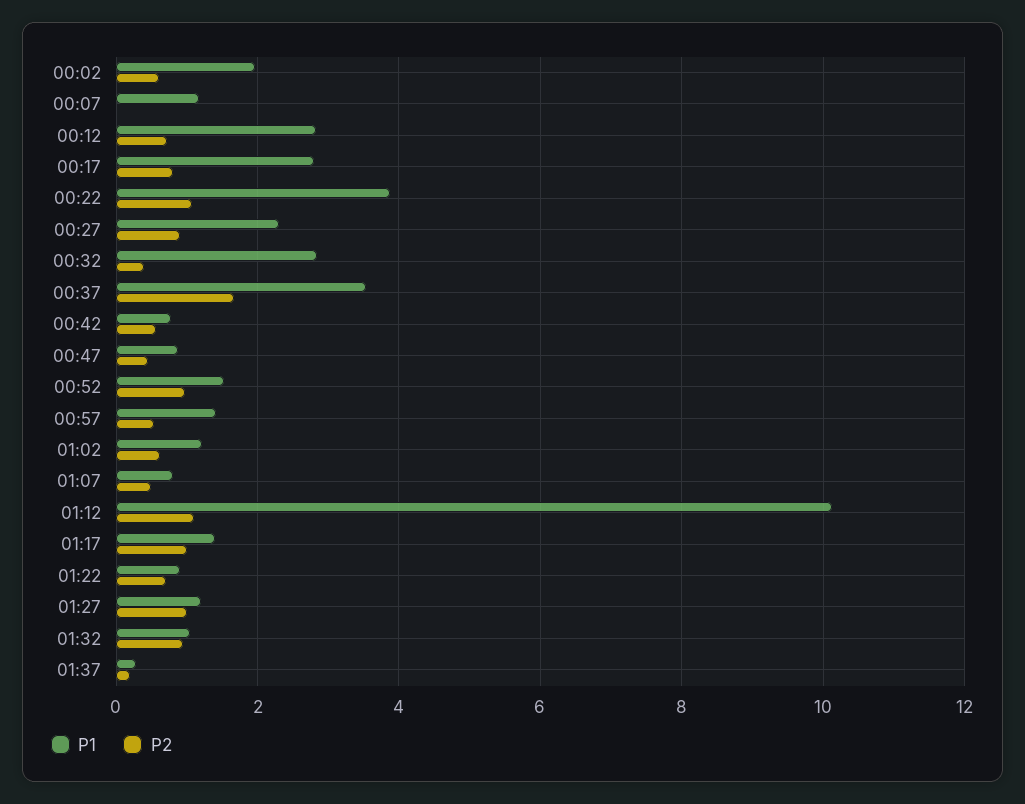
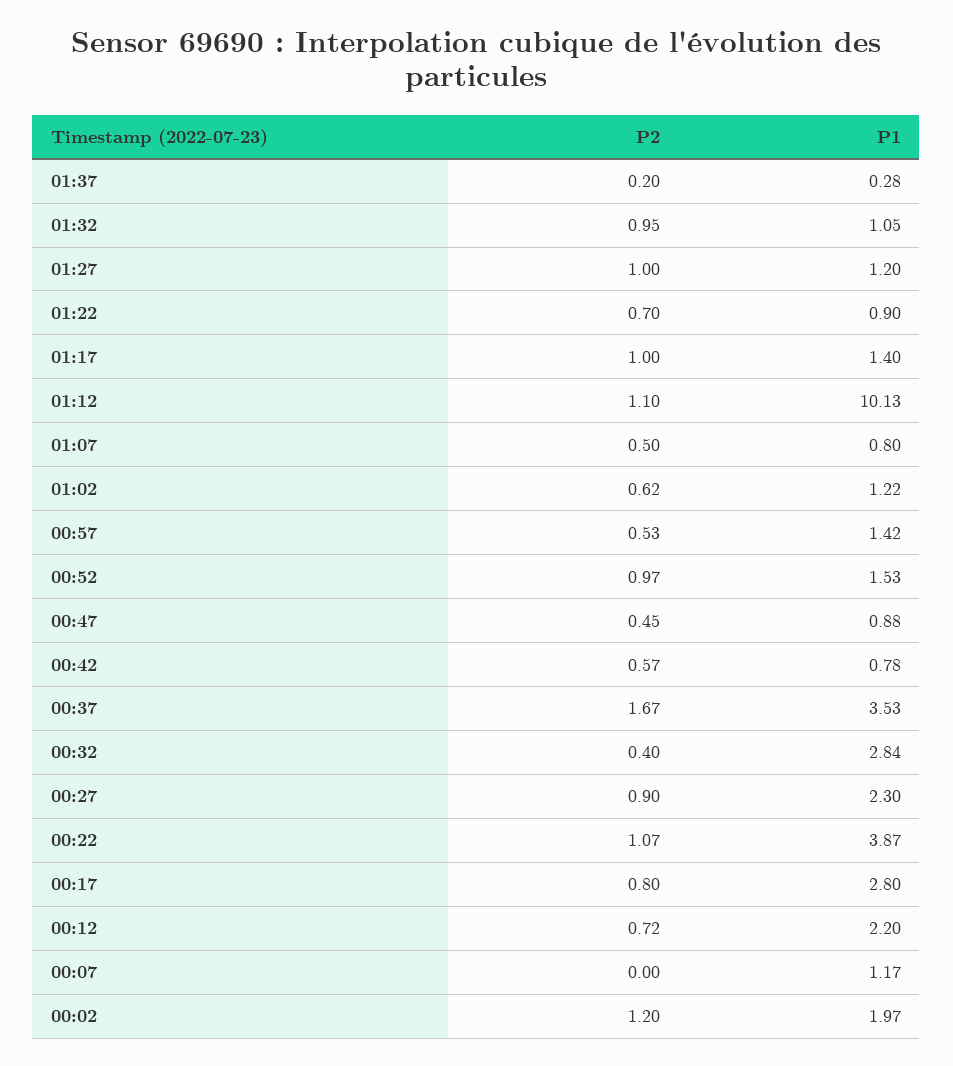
  {
    "P1": {
      "00:02": 1.97,
      "00:07": 1.17,
-     "00:12": 2.8,
+     "00:12": 2.2,
      "00:17": 2.8,
      "00:22": 3.87,
      "00:27": 2.3,
      "00:32": 2.84,
      "00:37": 3.53,
      "00:42": 0.78,
      "00:47": 0.88,
      "00:52": 1.53,
      "00:57": 1.42,
      "01:02": 1.22,
      "01:07": 0.8,
      "01:12": 10.13,
      "01:17": 1.4,
      "01:22": 0.9,
      "01:27": 1.2,
      "01:32": 1.05,
      "01:37": 0.28
    },
    "P2": {
-     "00:02": 0.6,
+     "00:02": 1.2,
      "00:07": 0,
      "00:12": 0.72,
      "00:17": 0.8,
      "00:22": 1.07,
      "00:27": 0.9,
      "00:32": 0.4,
      "00:37": 1.67,
      "00:42": 0.57,
      "00:47": 0.45,
      "00:52": 0.97,
      "00:57": 0.53,
      "01:02": 0.62,
      "01:07": 0.5,
      "01:12": 1.1,
      "01:17": 1,
      "01:22": 0.7,
      "01:27": 1,
      "01:32": 0.95,
      "01:37": 0.2
    }
  }

